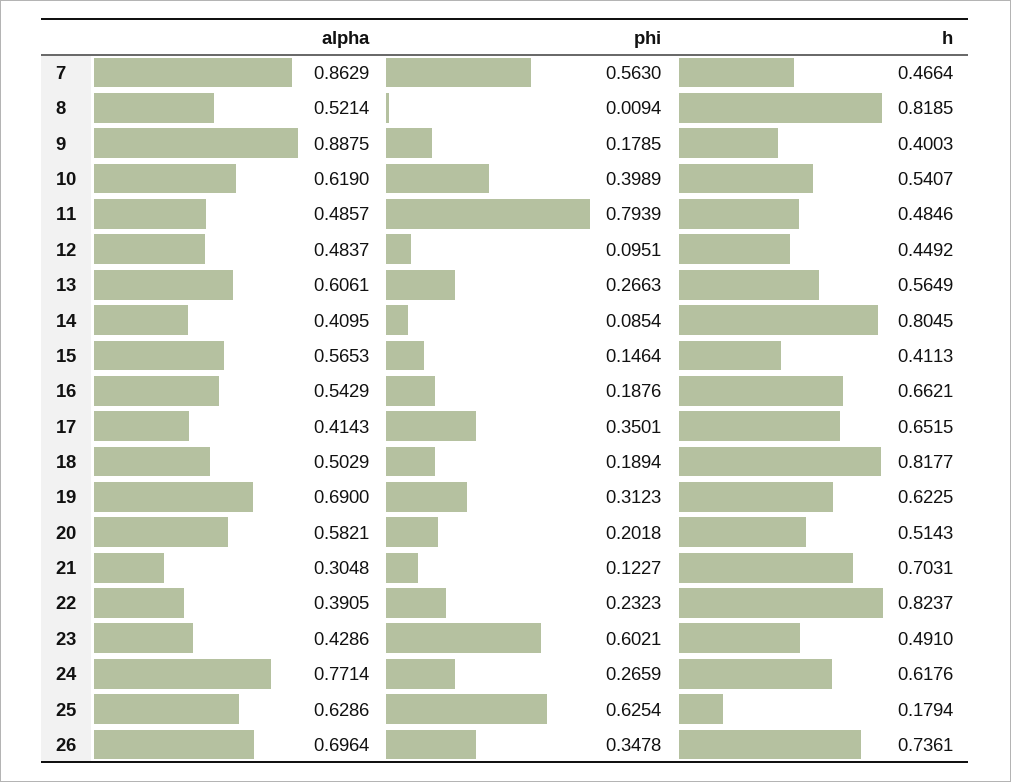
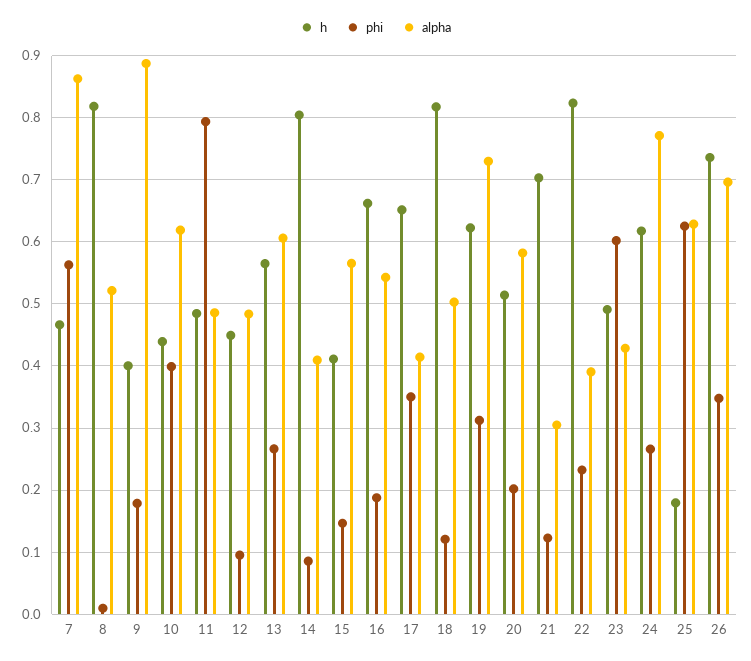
  {
    "alpha": {
      "7": 0.8629,
      "8": 0.5214,
      "9": 0.8875,
      "10": 0.619,
      "11": 0.4857,
      "12": 0.4837,
      "13": 0.6061,
      "14": 0.4095,
      "15": 0.5653,
      "16": 0.5429,
      "17": 0.4143,
      "18": 0.5029,
-     "19": 0.69,
+     "19": 0.73,
      "20": 0.5821,
      "21": 0.3048,
      "22": 0.3905,
      "23": 0.4286,
      "24": 0.7714,
      "25": 0.6286,
      "26": 0.6964
    },
    "phi": {
      "7": 0.563,
      "8": 0.0094,
      "9": 0.1785,
      "10": 0.3989,
      "11": 0.7939,
      "12": 0.0951,
      "13": 0.2663,
      "14": 0.0854,
      "15": 0.1464,
      "16": 0.1876,
      "17": 0.3501,
-     "18": 0.1894,
+     "18": 0.12,
      "19": 0.3123,
      "20": 0.2018,
      "21": 0.1227,
      "22": 0.2323,
      "23": 0.6021,
      "24": 0.2659,
      "25": 0.6254,
      "26": 0.3478
    },
    "h": {
      "7": 0.4664,
      "8": 0.8185,
      "9": 0.4003,
-     "10": 0.5407,
+     "10": 0.44,
      "11": 0.4846,
      "12": 0.4492,
      "13": 0.5649,
      "14": 0.8045,
      "15": 0.4113,
      "16": 0.6621,
      "17": 0.6515,
      "18": 0.8177,
      "19": 0.6225,
      "20": 0.5143,
      "21": 0.7031,
      "22": 0.8237,
      "23": 0.491,
      "24": 0.6176,
      "25": 0.1794,
      "26": 0.7361
    }
  }

